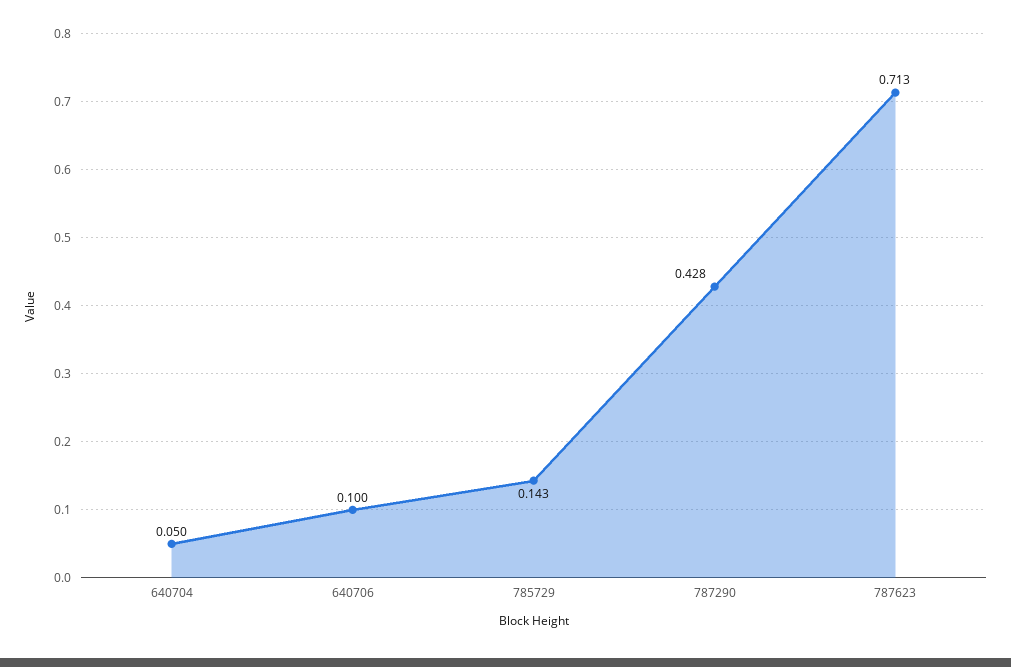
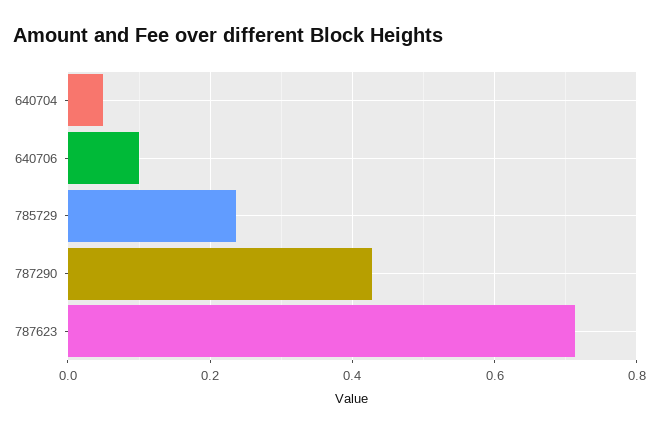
  {
    "640704": 0.05,
    "640706": 0.1,
-   "785729": 0.143,
+   "785729": 0.24,
    "787290": 0.428,
    "787623": 0.713
  }

